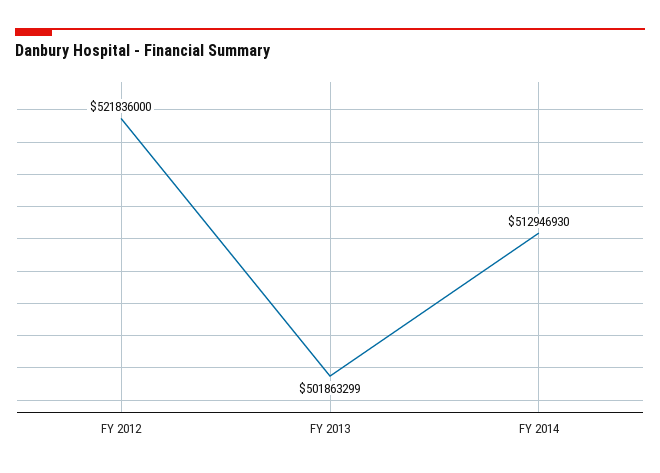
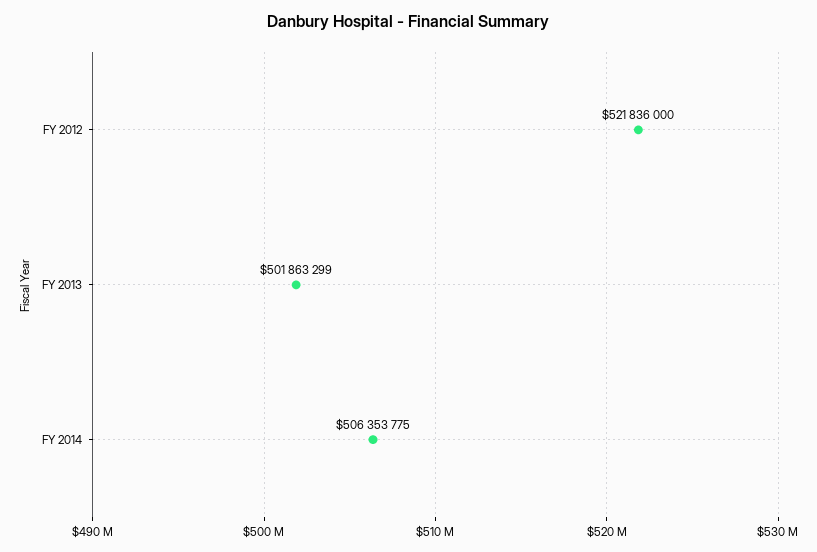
  {
    "FY 2012": 521836000,
    "FY 2013": 501863299,
-   "FY 2014": 512946930
+   "FY 2014": 506353775
  }

